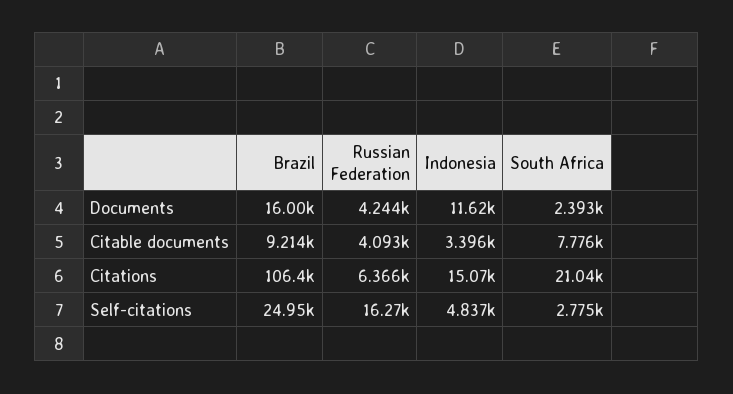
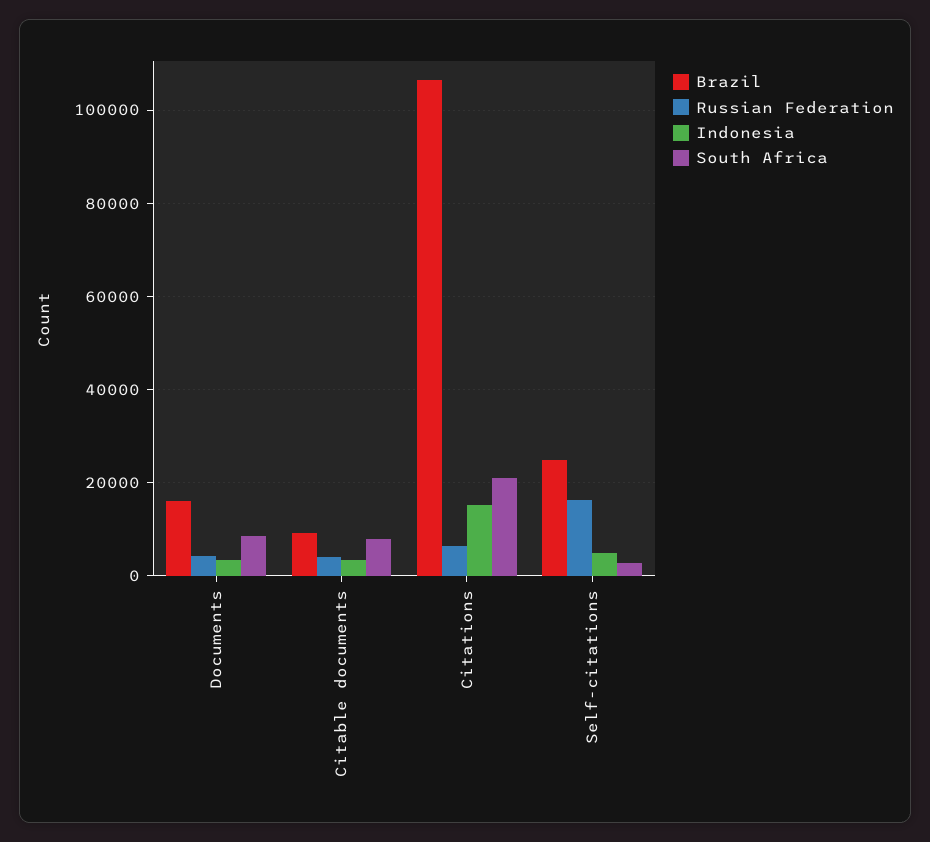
  {
    "Brazil": {
      "Documents": 16000,
      "Citable documents": 9214,
      "Citations": 106400,
      "Self-citations": 24950
    },
    "Russian Federation": {
      "Documents": 4244,
      "Citable documents": 4093,
      "Citations": 6366,
      "Self-citations": 16270
    },
    "Indonesia": {
-     "Documents": 11620,
+     "Documents": 4000,
      "Citable documents": 3396,
      "Citations": 15070,
      "Self-citations": 4837
    },
    "South Africa": {
-     "Documents": 2393,
+     "Documents": 8000,
      "Citable documents": 7776,
      "Citations": 21040,
      "Self-citations": 2775
    }
  }

